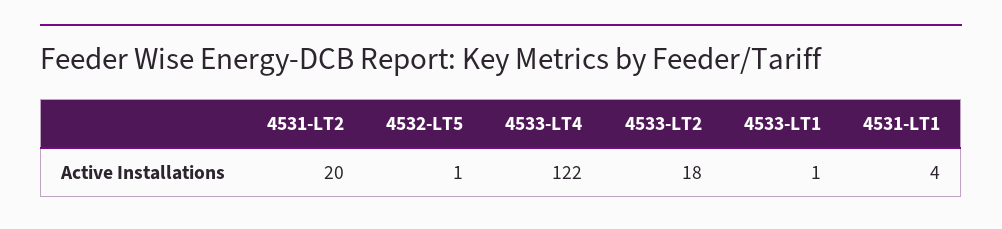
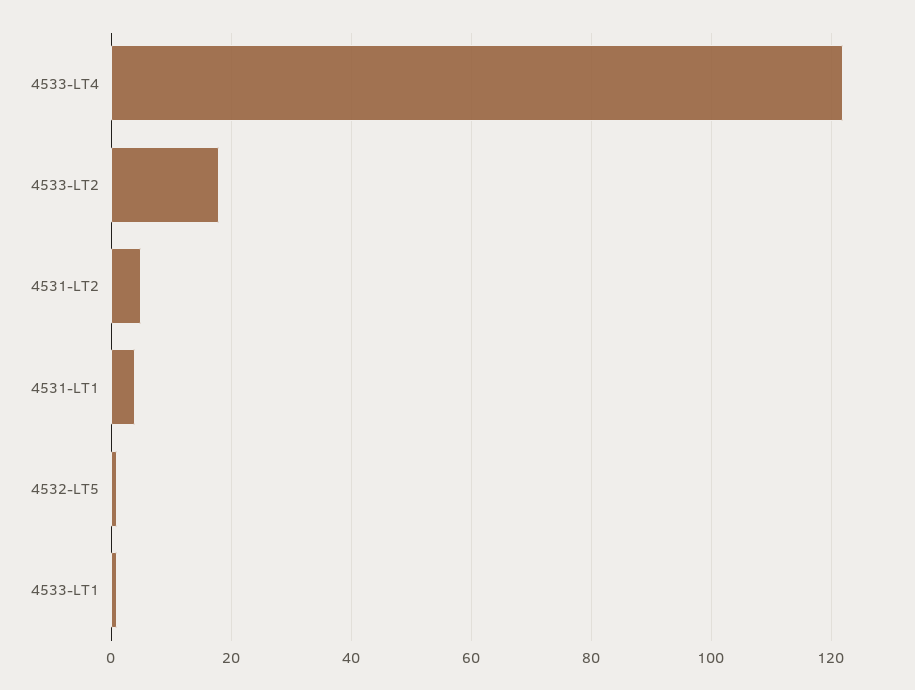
  {
-   "4531-LT2": 20,
+   "4531-LT2": 5,
    "4532-LT5": 1,
    "4533-LT4": 122,
    "4533-LT2": 18,
    "4533-LT1": 1,
    "4531-LT1": 4
  }

